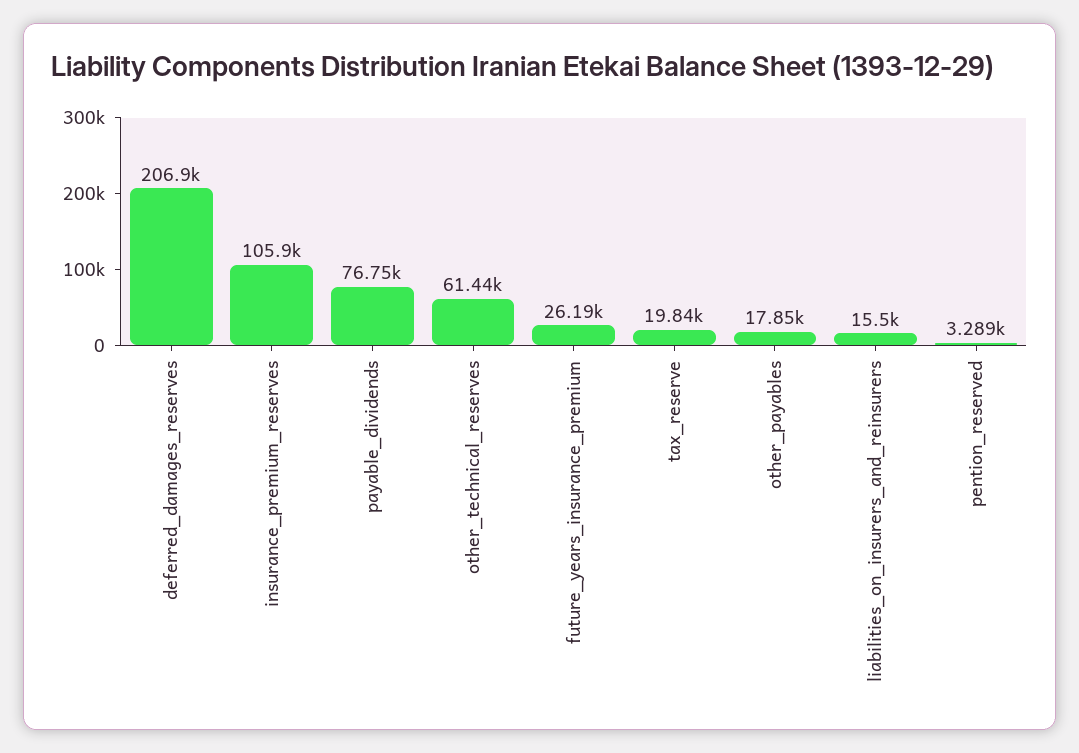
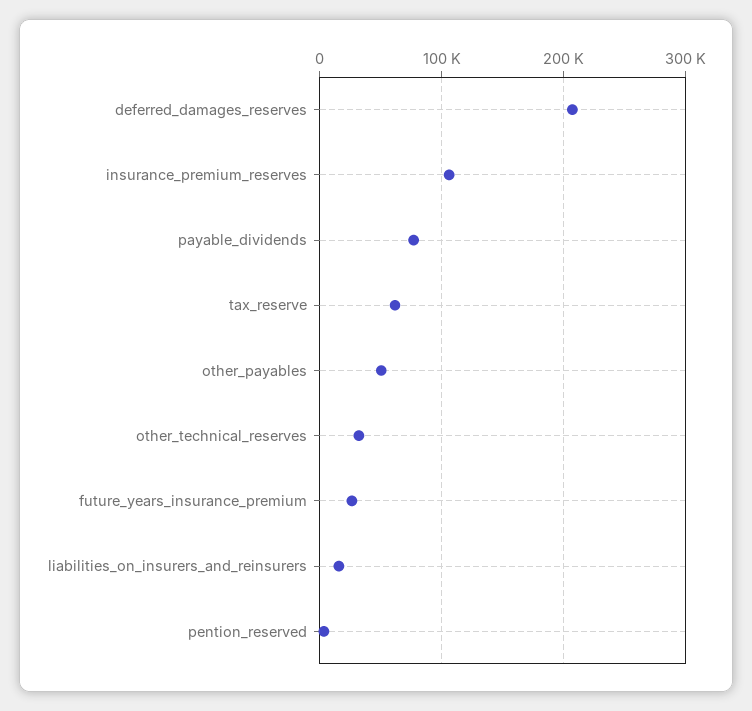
  {
    "deferred_damages_reserves": 206900,
    "insurance_premium_reserves": 105900,
    "payable_dividends": 76750,
-   "other_technical_reserves": 61440,
+   "other_technical_reserves": 30000,
    "future_years_insurance_premium": 26190,
-   "tax_reserve": 19840,
+   "tax_reserve": 60000,
-   "other_payables": 17850,
+   "other_payables": 50000,
    "liabilities_on_insurers_and_reinsurers": 15500,
    "pention_reserved": 3289
  }

